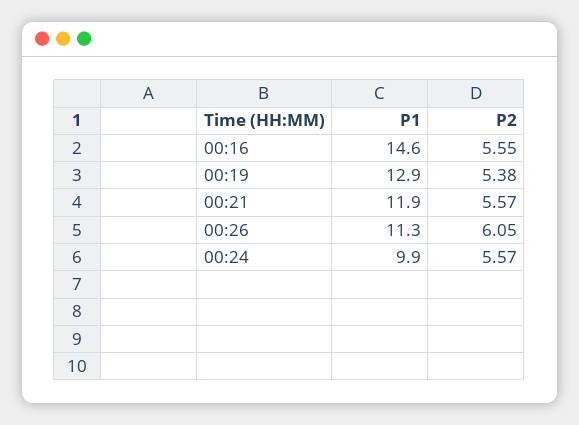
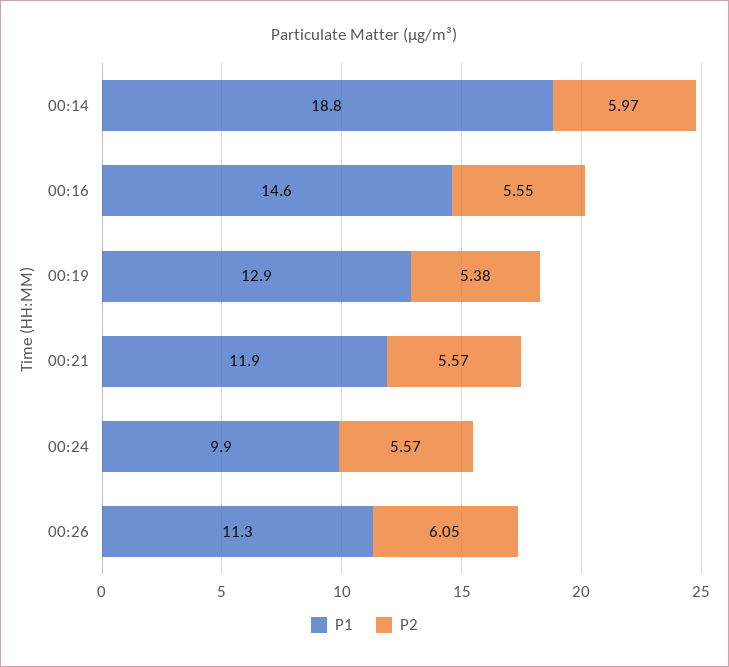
  {
    "P1": {
      "00:16": 14.6,
      "00:19": 12.9,
      "00:21": 11.9,
      "00:26": 11.3,
-     "00:24": 9.9
+     "00:24": 9.9,
+     "00:14": 18.8
    },
    "P2": {
      "00:16": 5.55,
      "00:19": 5.38,
      "00:21": 5.57,
      "00:26": 6.05,
-     "00:24": 5.57
+     "00:24": 5.57,
+     "00:14": 5.97
    }
  }

